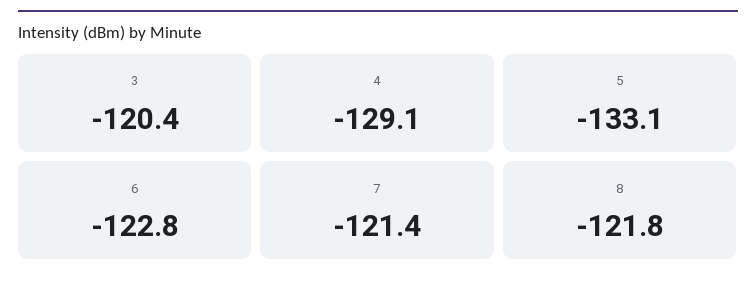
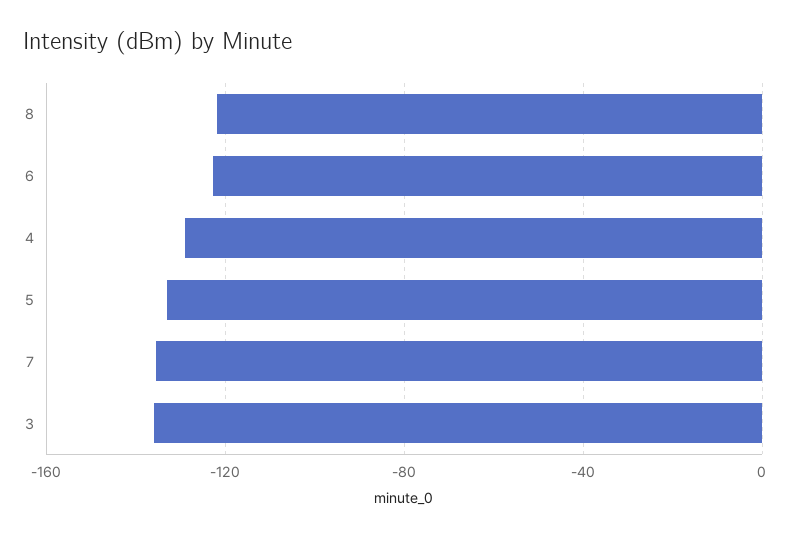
  {
-   "3": -120.4,
+   "3": -135,
    "4": -129.1,
    "5": -133.1,
    "6": -122.8,
-   "7": -121.4,
+   "7": -135,
    "8": -121.8
  }

